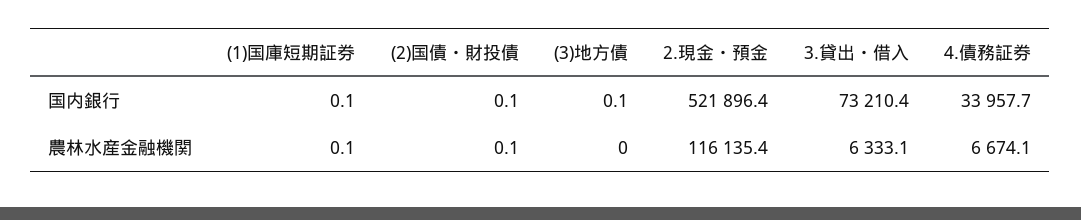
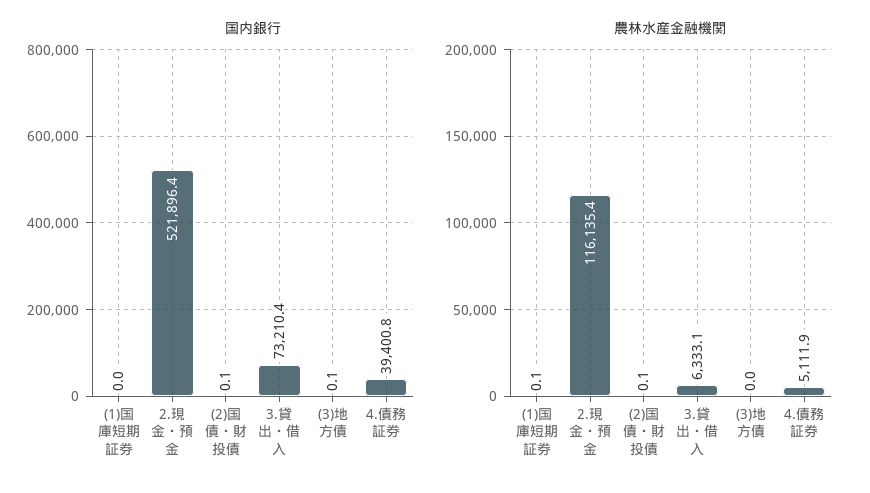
  {
    "国内銀行": {
-     "(1)国庫短期証券": 0.1,
+     "(1)国庫短期証券": 0,
      "(2)国債・財投債": 0.1,
      "(3)地方債": 0.1,
      "2.現金・預金": 521896.4,
      "3.貸出・借入": 73210.4,
-     "4.債務証券": 33957.7
+     "4.債務証券": 39400.8
    },
    "農林水産金融機関": {
      "(1)国庫短期証券": 0.1,
      "(2)国債・財投債": 0.1,
      "(3)地方債": 0,
      "2.現金・預金": 116135.4,
      "3.貸出・借入": 6333.1,
-     "4.債務証券": 6674.1
+     "4.債務証券": 5111.9
    }
  }

